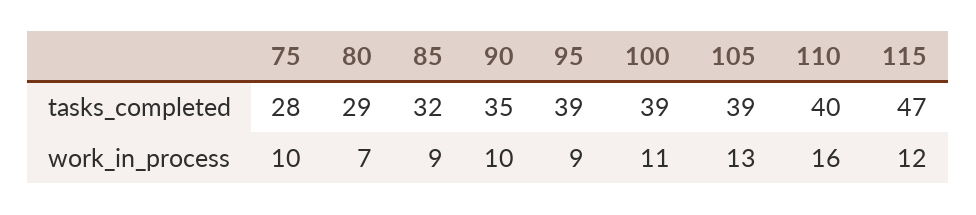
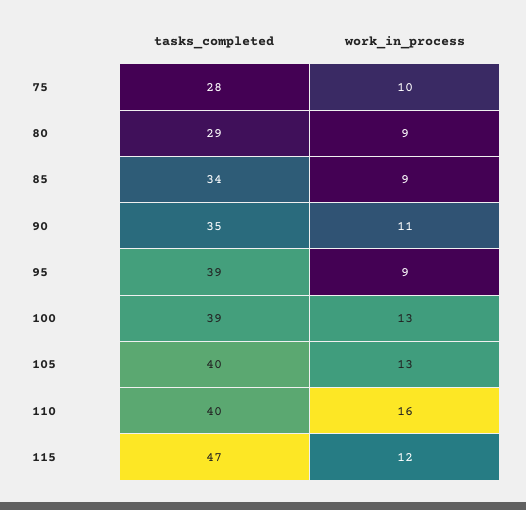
  {
    "75": {
      "tasks_completed": 28,
      "work_in_process": 10
    },
    "80": {
      "tasks_completed": 29,
-     "work_in_process": 7
+     "work_in_process": 9
    },
    "85": {
-     "tasks_completed": 32,
+     "tasks_completed": 34,
      "work_in_process": 9
    },
    "90": {
      "tasks_completed": 35,
-     "work_in_process": 10
+     "work_in_process": 11
    },
    "95": {
      "tasks_completed": 39,
      "work_in_process": 9
    },
    "100": {
      "tasks_completed": 39,
-     "work_in_process": 11
+     "work_in_process": 13
    },
    "105": {
-     "tasks_completed": 39,
+     "tasks_completed": 40,
      "work_in_process": 13
    },
    "110": {
      "tasks_completed": 40,
      "work_in_process": 16
    },
    "115": {
      "tasks_completed": 47,
      "work_in_process": 12
    }
  }

